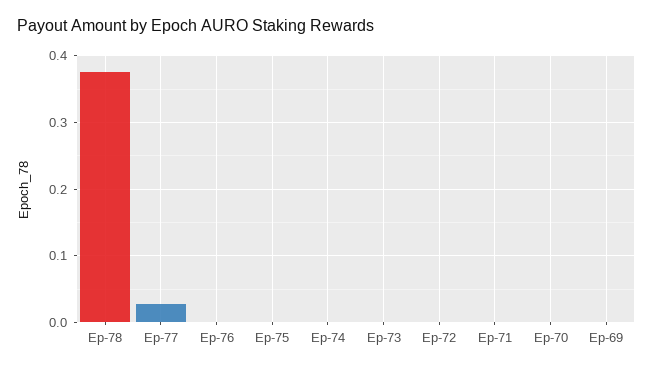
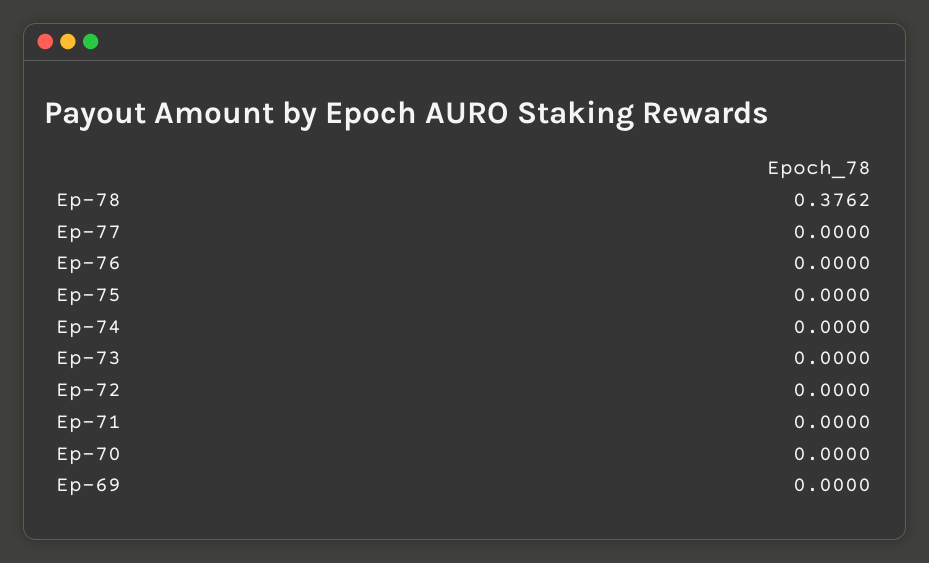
  {
    "Ep-78": 0.3762,
-   "Ep-77": 0.03,
+   "Ep-77": 0,
    "Ep-76": 0,
    "Ep-75": 0,
    "Ep-74": 0,
    "Ep-73": 0,
    "Ep-72": 0,
    "Ep-71": 0,
    "Ep-70": 0,
    "Ep-69": 0
  }

